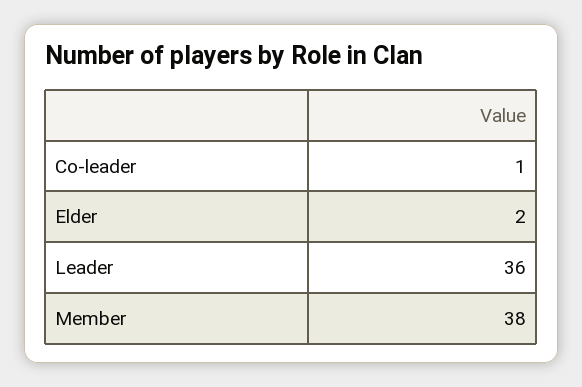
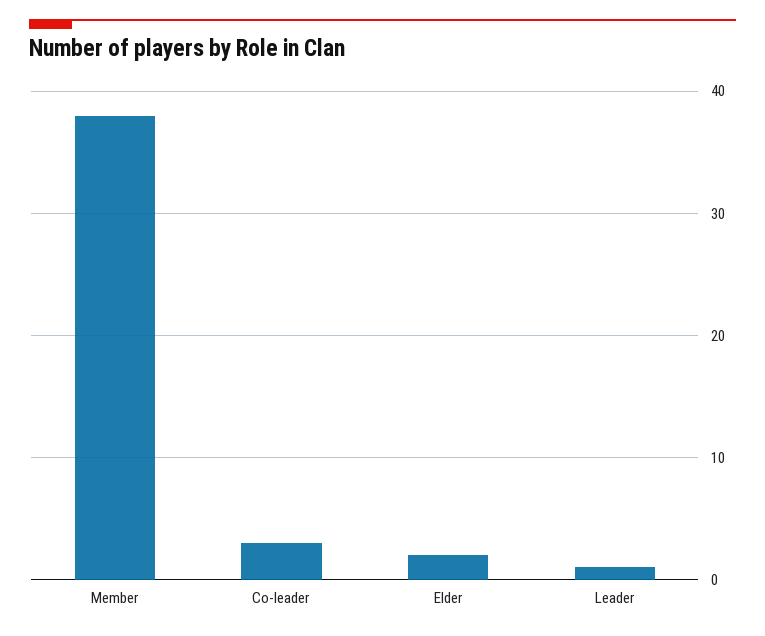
  {
-   "Co-leader": 1,
+   "Co-leader": 3,
    "Elder": 2,
-   "Leader": 36,
+   "Leader": 1,
    "Member": 38
  }

